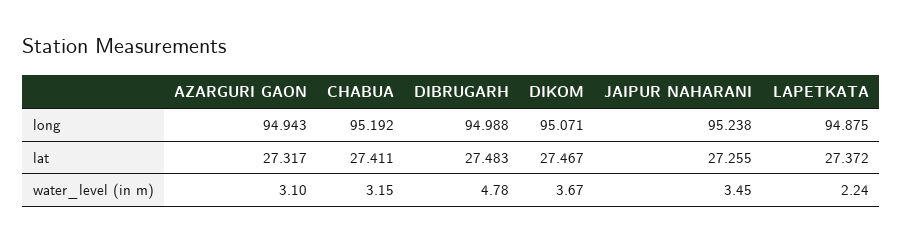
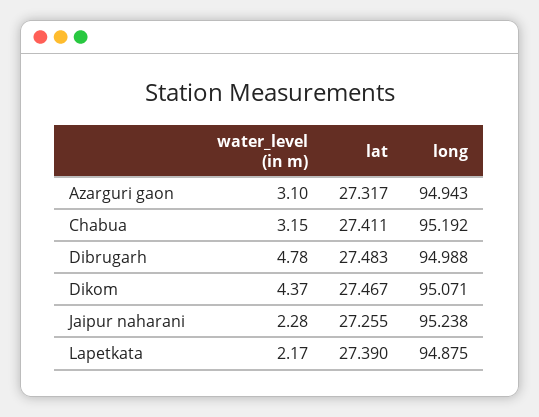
  {
    "AZARGURI GAON": {
      "long": 94.943,
      "lat": 27.317,
      "water_level (in m)": 3.1
    },
    "CHABUA": {
      "long": 95.192,
      "lat": 27.411,
      "water_level (in m)": 3.15
    },
    "DIBRUGARH": {
      "long": 94.988,
      "lat": 27.483,
      "water_level (in m)": 4.78
    },
    "DIKOM": {
      "long": 95.071,
      "lat": 27.467,
-     "water_level (in m)": 3.67
+     "water_level (in m)": 4.37
    },
    "JAIPUR NAHARANI": {
      "long": 95.238,
      "lat": 27.255,
-     "water_level (in m)": 3.45
+     "water_level (in m)": 2.28
    },
    "LAPETKATA": {
      "long": 94.875,
-     "lat": 27.372,
+     "lat": 27.39,
-     "water_level (in m)": 2.24
+     "water_level (in m)": 2.17
    }
  }

